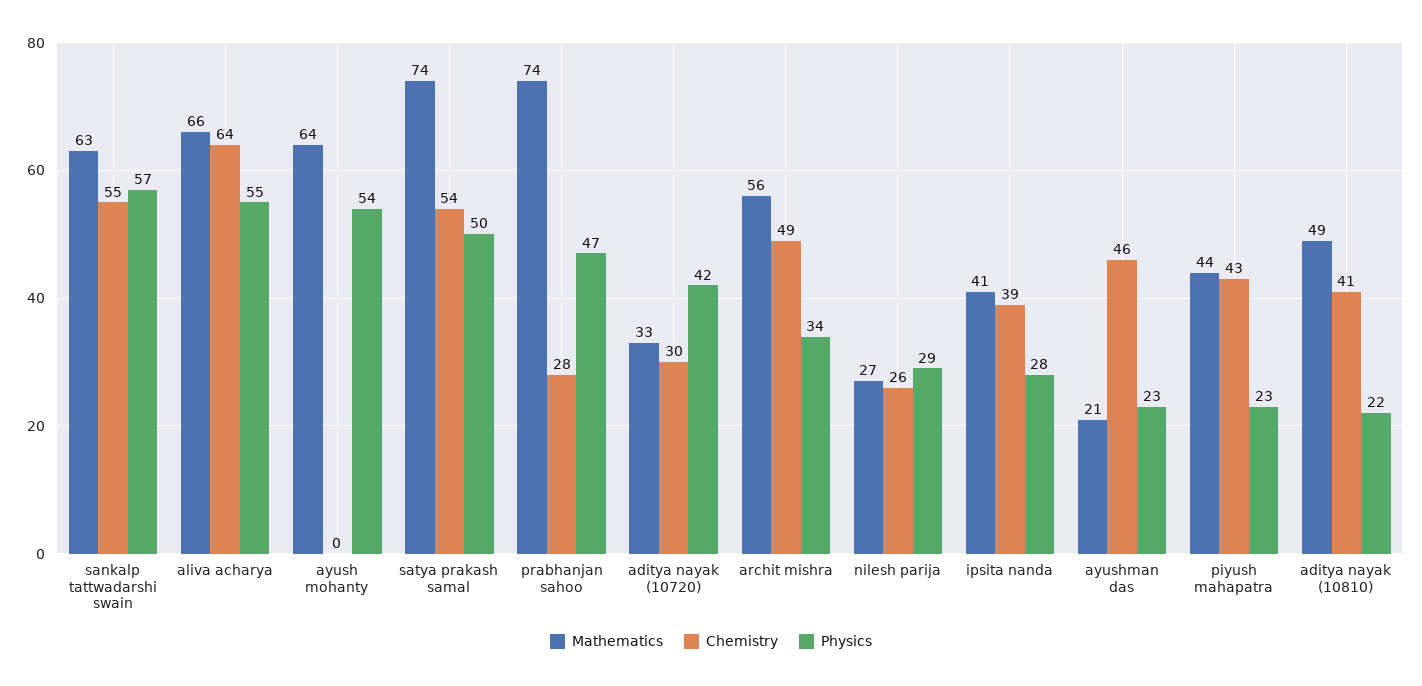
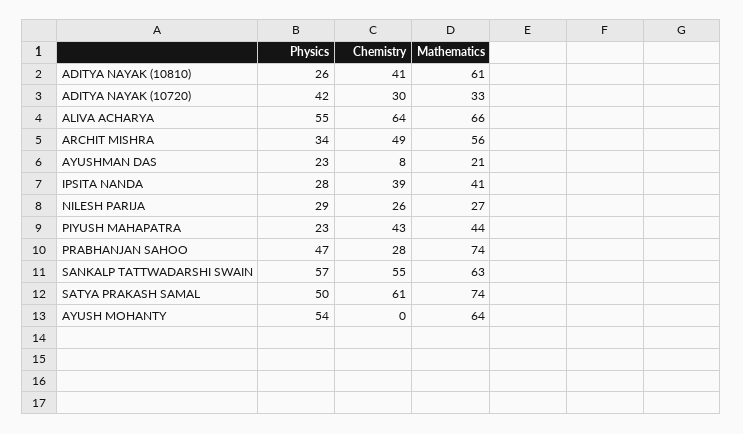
  {
    "Mathematics": {
      "sankalp tattwadarshi swain": 63,
      "aliva acharya": 66,
      "ayush mohanty": 64,
      "satya prakash samal": 74,
      "prabhanjan sahoo": 74,
      "aditya nayak (10720)": 33,
      "archit mishra": 56,
      "nilesh parija": 27,
      "ipsita nanda": 41,
      "ayushman das": 21,
      "piyush mahapatra": 44,
-     "aditya nayak (10810)": 49
+     "aditya nayak (10810)": 61
    },
    "Chemistry": {
      "sankalp tattwadarshi swain": 55,
      "aliva acharya": 64,
      "ayush mohanty": 0,
-     "satya prakash samal": 54,
+     "satya prakash samal": 61,
      "prabhanjan sahoo": 28,
      "aditya nayak (10720)": 30,
      "archit mishra": 49,
      "nilesh parija": 26,
      "ipsita nanda": 39,
-     "ayushman das": 46,
+     "ayushman das": 8,
      "piyush mahapatra": 43,
      "aditya nayak (10810)": 41
    },
    "Physics": {
      "sankalp tattwadarshi swain": 57,
      "aliva acharya": 55,
      "ayush mohanty": 54,
      "satya prakash samal": 50,
      "prabhanjan sahoo": 47,
      "aditya nayak (10720)": 42,
      "archit mishra": 34,
      "nilesh parija": 29,
      "ipsita nanda": 28,
      "ayushman das": 23,
      "piyush mahapatra": 23,
-     "aditya nayak (10810)": 22
+     "aditya nayak (10810)": 26
    }
  }

